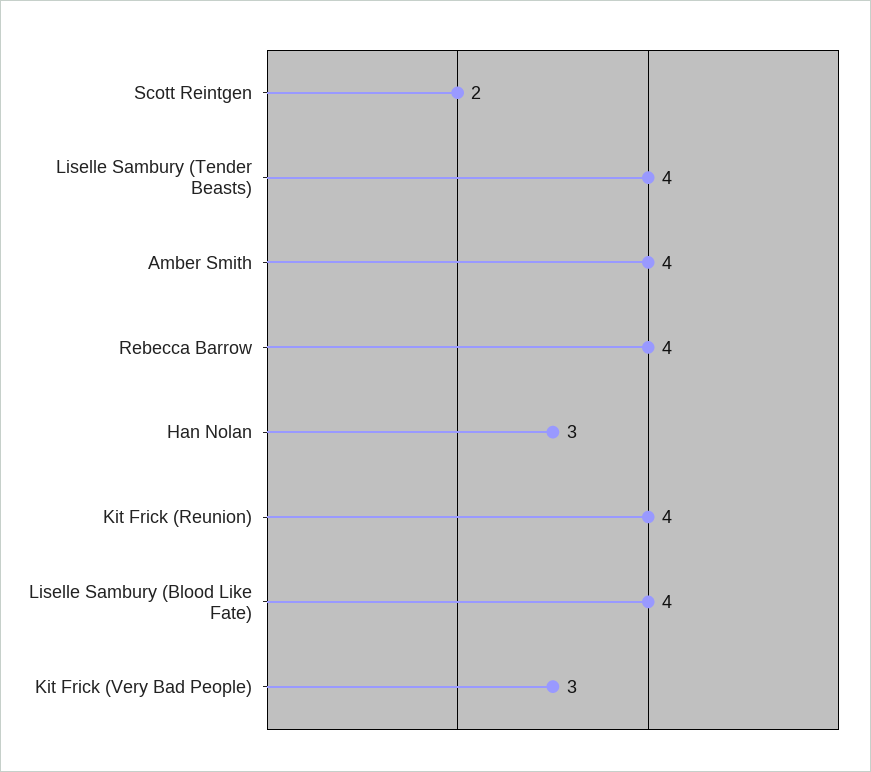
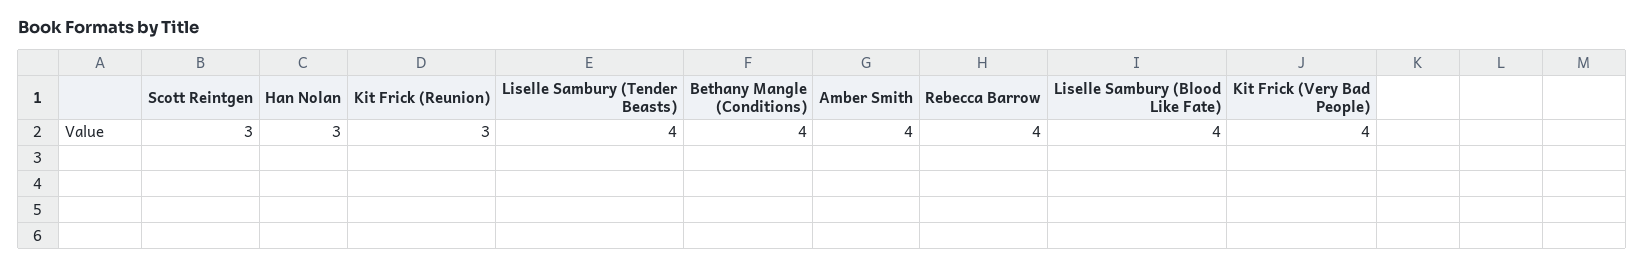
  {
-   "Scott Reintgen": 2,
+   "Scott Reintgen": 3,
    "Liselle Sambury (Tender Beasts)": 4,
    "Amber Smith": 4,
    "Rebecca Barrow": 4,
    "Han Nolan": 3,
-   "Kit Frick (Reunion)": 4,
+   "Kit Frick (Reunion)": 3,
    "Liselle Sambury (Blood Like Fate)": 4,
-   "Kit Frick (Very Bad People)": 3
+   "Kit Frick (Very Bad People)": 4,
+   "Bethany Mangle (Conditions)": 4
  }

